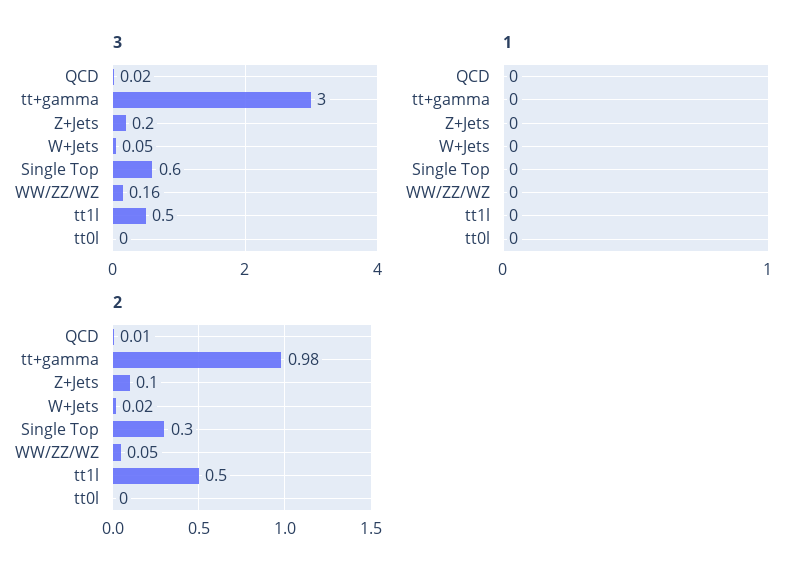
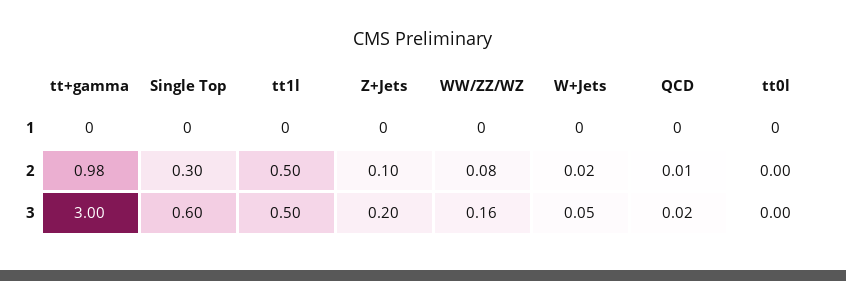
  {
    "3": {
      "QCD": 0.02,
      "tt+gamma": 3,
      "Z+Jets": 0.2,
      "W+Jets": 0.05,
      "Single Top": 0.6,
      "WW/ZZ/WZ": 0.16,
      "tt1l": 0.5,
      "tt0l": 0
    },
    "1": {
      "QCD": 0,
      "tt+gamma": 0,
      "Z+Jets": 0,
      "W+Jets": 0,
      "Single Top": 0,
      "WW/ZZ/WZ": 0,
      "tt1l": 0,
      "tt0l": 0
    },
    "2": {
      "QCD": 0.01,
      "tt+gamma": 0.98,
      "Z+Jets": 0.1,
      "W+Jets": 0.02,
      "Single Top": 0.3,
-     "WW/ZZ/WZ": 0.05,
+     "WW/ZZ/WZ": 0.08,
      "tt1l": 0.5,
      "tt0l": 0
    }
  }

